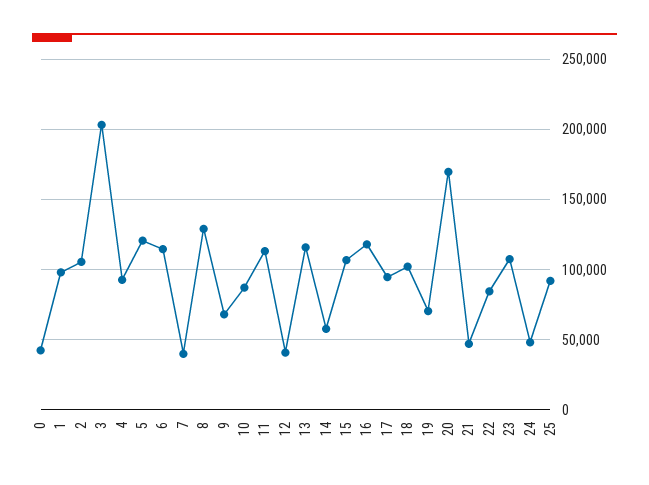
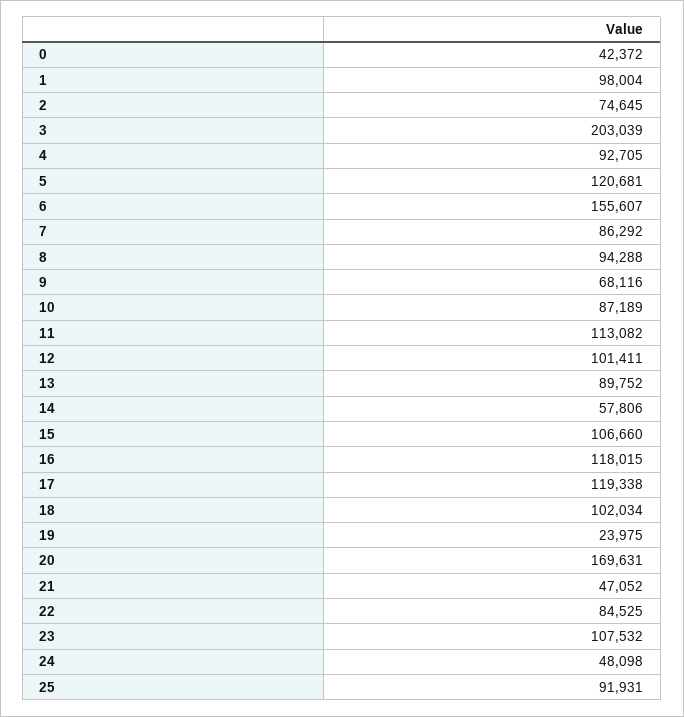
  {
    "0": 42372,
    "1": 98004,
-   "2": 105000,
+   "2": 74645,
    "3": 203039,
    "4": 92705,
    "5": 120681,
-   "6": 115000,
+   "6": 155607,
-   "7": 40000,
+   "7": 86292,
-   "8": 130000,
+   "8": 94288,
    "9": 68116,
    "10": 87189,
    "11": 113082,
-   "12": 40000,
+   "12": 101411,
-   "13": 115000,
+   "13": 89752,
    "14": 57806,
    "15": 106660,
    "16": 118015,
-   "17": 95000,
+   "17": 119338,
    "18": 102034,
-   "19": 70000,
+   "19": 23975,
    "20": 169631,
    "21": 47052,
    "22": 84525,
    "23": 107532,
    "24": 48098,
    "25": 91931
  }

